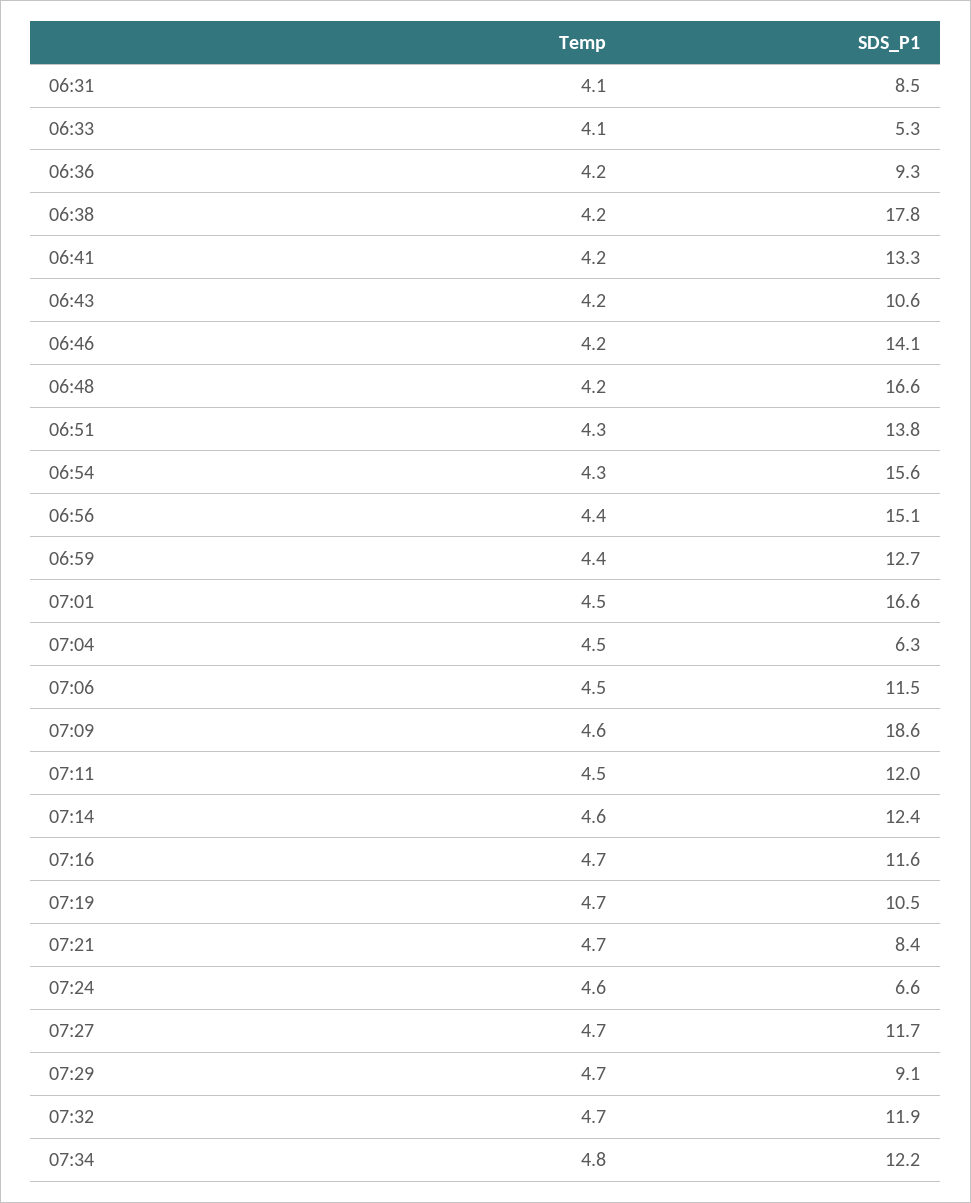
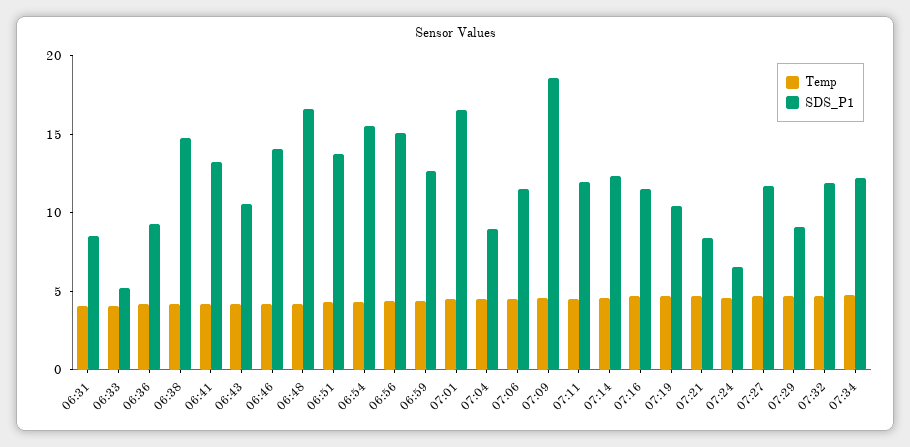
  {
    "Temp": {
      "06:31": 4.1,
      "06:33": 4.1,
      "06:36": 4.2,
      "06:38": 4.2,
      "06:41": 4.2,
      "06:43": 4.2,
      "06:46": 4.2,
      "06:48": 4.2,
      "06:51": 4.3,
      "06:54": 4.3,
      "06:56": 4.4,
      "06:59": 4.4,
      "07:01": 4.5,
      "07:04": 4.5,
      "07:06": 4.5,
      "07:09": 4.6,
      "07:11": 4.5,
      "07:14": 4.6,
      "07:16": 4.7,
      "07:19": 4.7,
      "07:21": 4.7,
      "07:24": 4.6,
      "07:27": 4.7,
      "07:29": 4.7,
      "07:32": 4.7,
      "07:34": 4.8
    },
    "SDS_P1": {
      "06:31": 8.5,
      "06:33": 5.3,
      "06:36": 9.3,
-     "06:38": 17.8,
+     "06:38": 15,
      "06:41": 13.3,
      "06:43": 10.6,
      "06:46": 14.1,
      "06:48": 16.6,
      "06:51": 13.8,
      "06:54": 15.6,
      "06:56": 15.1,
      "06:59": 12.7,
      "07:01": 16.6,
-     "07:04": 6.3,
+     "07:04": 9,
      "07:06": 11.5,
      "07:09": 18.6,
      "07:11": 12,
      "07:14": 12.4,
      "07:16": 11.6,
      "07:19": 10.5,
      "07:21": 8.4,
      "07:24": 6.6,
      "07:27": 11.7,
      "07:29": 9.1,
      "07:32": 11.9,
      "07:34": 12.2
    }
  }

